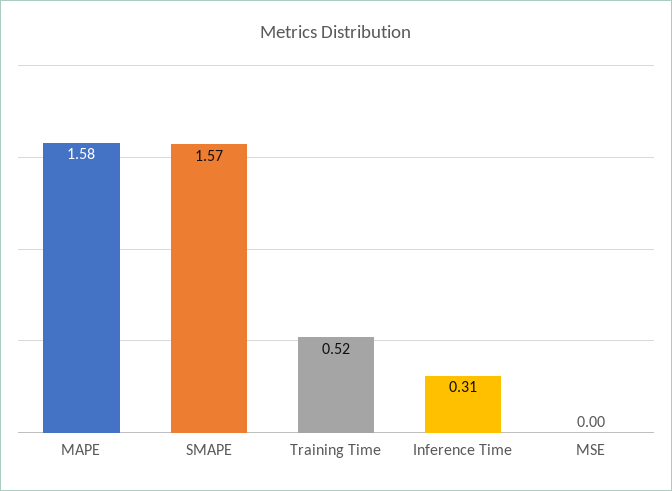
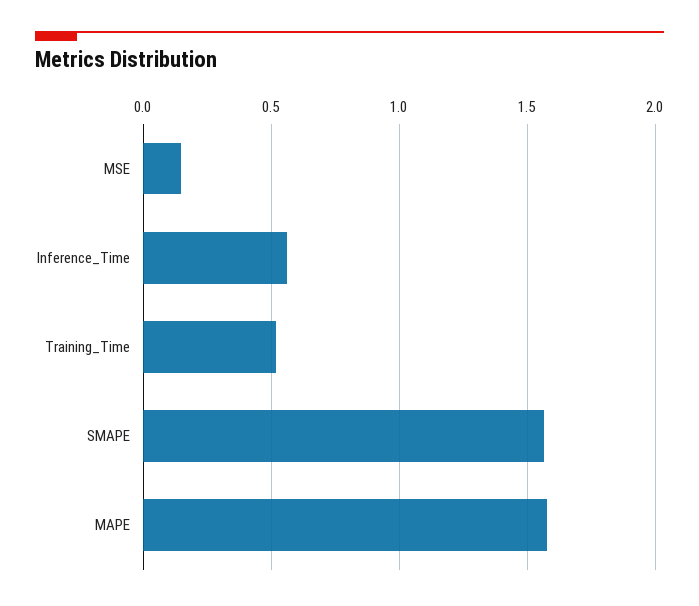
  {
    "MAPE": 1.58,
    "SMAPE": 1.57,
    "Training Time": 0.52,
-   "Inference Time": 0.31,
+   "Inference Time": 0.55,
-   "MSE": 0
+   "MSE": 0.15
  }

